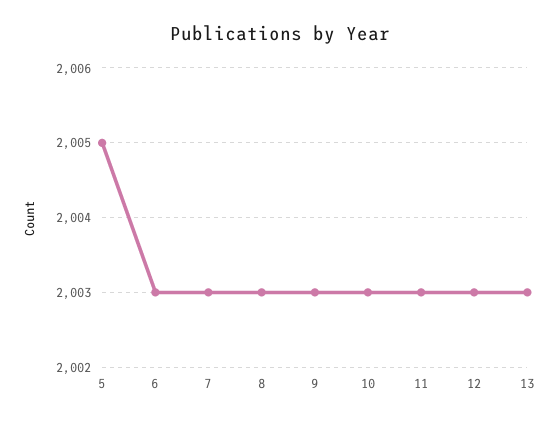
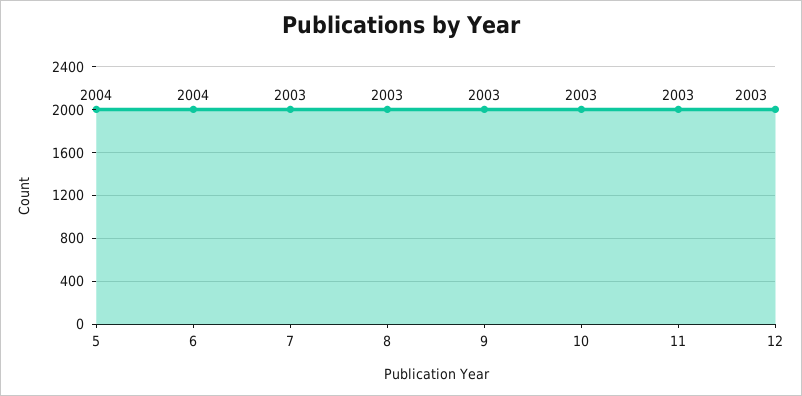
  {
-   "5": 2005,
+   "5": 2004,
-   "6": 2003,
+   "6": 2004,
    "7": 2003,
    "8": 2003,
    "9": 2003,
    "10": 2003,
    "11": 2003,
-   "12": 2003,
+   "12": 2003
-   "13": 2003
  }

